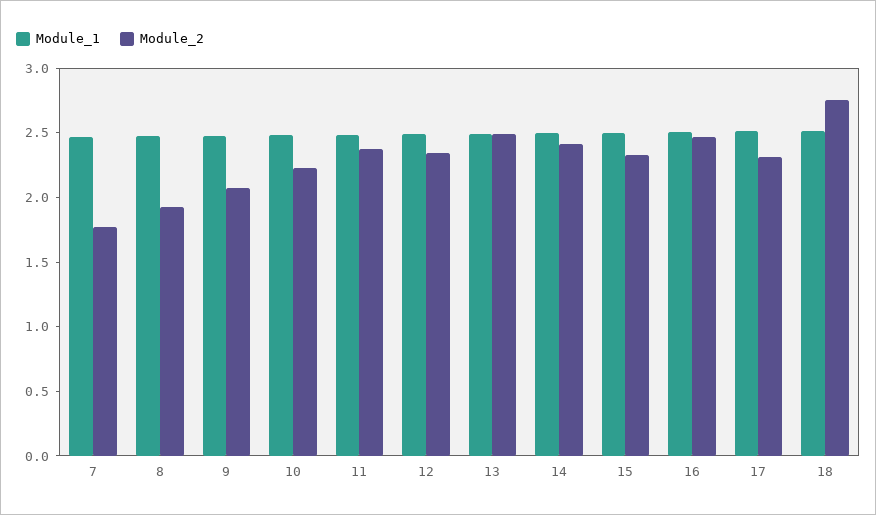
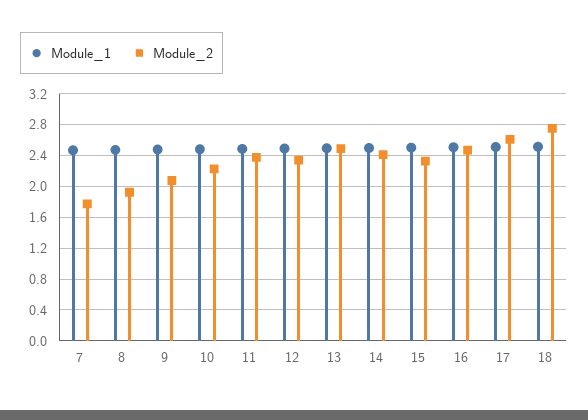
  {
    "Module_1": {
      "7": 2.5,
      "8": 2.5,
      "9": 2.5,
      "10": 2.5,
      "11": 2.5,
      "12": 2.5,
      "13": 2.5,
      "14": 2.5,
      "15": 2.5,
      "16": 2.5,
      "17": 2.5,
      "18": 2.5
    },
    "Module_2": {
      "7": 1.8,
      "8": 1.9,
      "9": 2.1,
      "10": 2.2,
      "11": 2.4,
      "12": 2.3,
      "13": 2.5,
      "14": 2.4,
      "15": 2.3,
      "16": 2.5,
-     "17": 2.3,
+     "17": 2.6,
      "18": 2.8
    }
  }

